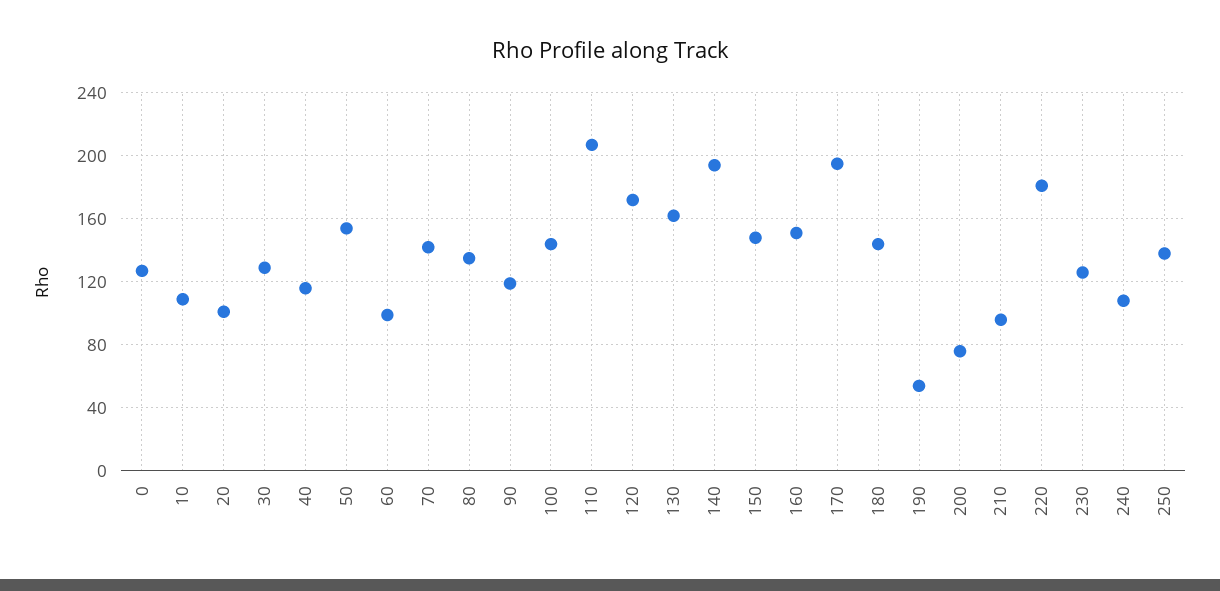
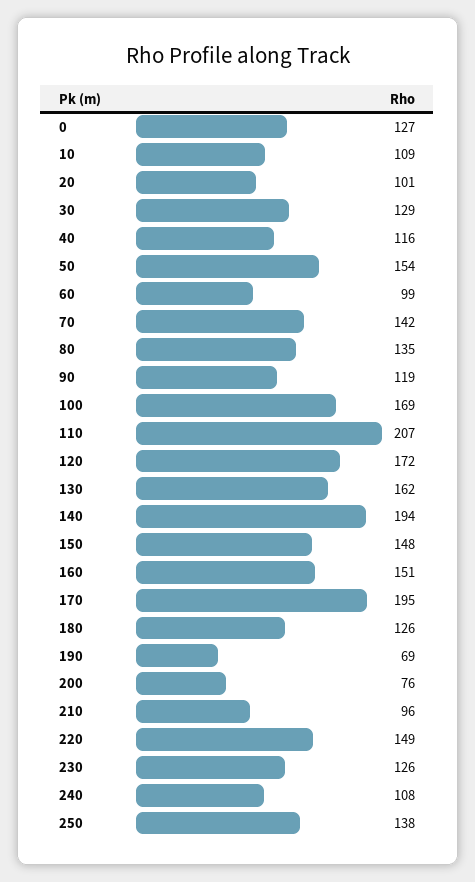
  {
    "0": 127,
    "10": 109,
    "20": 101,
    "30": 129,
    "40": 116,
    "50": 154,
    "60": 99,
    "70": 142,
    "80": 135,
    "90": 119,
-   "100": 145,
+   "100": 169,
    "110": 207,
    "120": 172,
    "130": 162,
    "140": 194,
    "150": 148,
    "160": 151,
    "170": 195,
-   "180": 145,
+   "180": 126,
-   "190": 55,
+   "190": 69,
    "200": 76,
    "210": 96,
-   "220": 180,
+   "220": 149,
    "230": 126,
    "240": 108,
    "250": 138
  }

